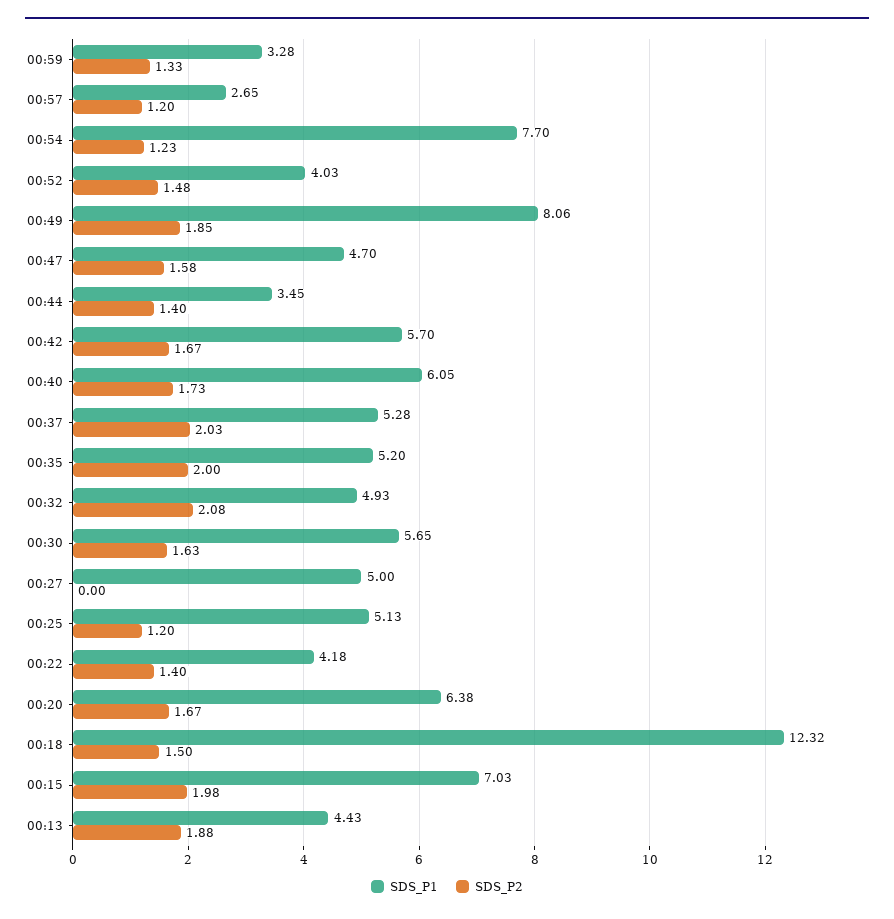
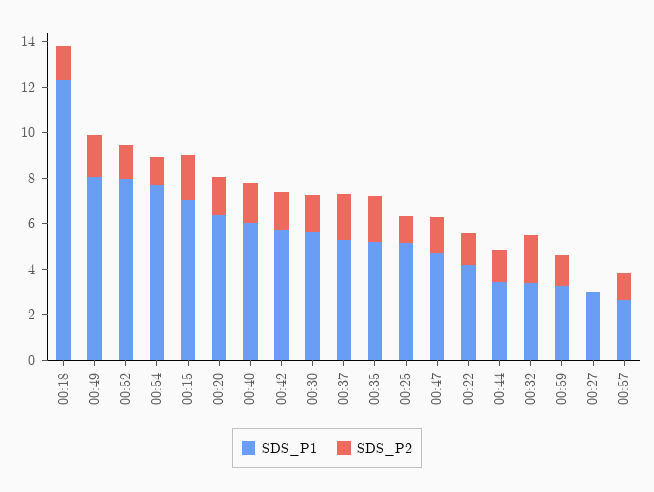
  {
    "SDS_P1": {
      "00:59": 3.28,
      "00:57": 2.65,
      "00:54": 7.7,
-     "00:52": 4.03,
+     "00:52": 8,
      "00:49": 8.06,
      "00:47": 4.7,
      "00:44": 3.45,
      "00:42": 5.7,
      "00:40": 6.05,
      "00:37": 5.28,
      "00:35": 5.2,
-     "00:32": 4.93,
+     "00:32": 3.5,
      "00:30": 5.65,
-     "00:27": 5,
+     "00:27": 3,
      "00:25": 5.13,
      "00:22": 4.18,
      "00:20": 6.38,
      "00:18": 12.32,
-     "00:15": 7.03,
+     "00:15": 7.03
-     "00:13": 4.43
    },
    "SDS_P2": {
      "00:59": 1.33,
      "00:57": 1.2,
      "00:54": 1.23,
      "00:52": 1.48,
      "00:49": 1.85,
      "00:47": 1.58,
      "00:44": 1.4,
      "00:42": 1.67,
      "00:40": 1.73,
      "00:37": 2.03,
      "00:35": 2,
      "00:32": 2.08,
      "00:30": 1.63,
      "00:27": 0,
      "00:25": 1.2,
      "00:22": 1.4,
      "00:20": 1.67,
      "00:18": 1.5,
-     "00:15": 1.98,
+     "00:15": 1.98
-     "00:13": 1.88
    }
  }

